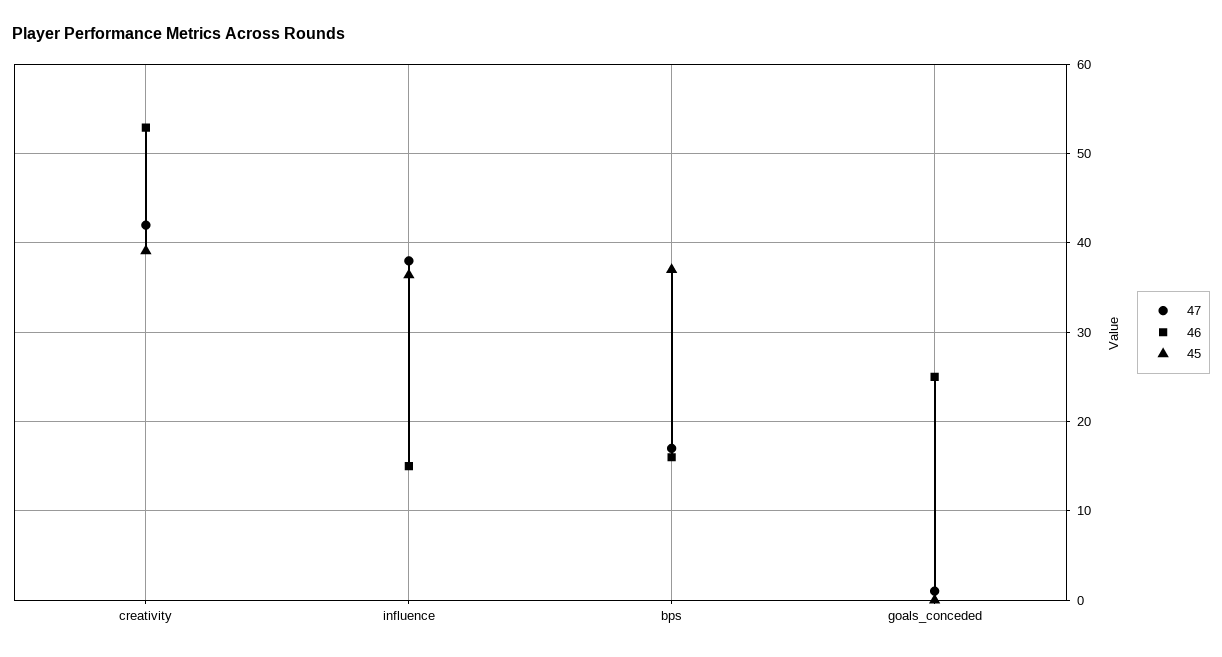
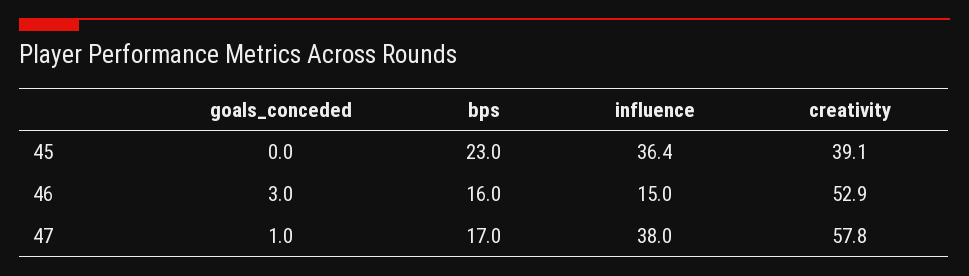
  {
    "47": {
-     "creativity": 42,
+     "creativity": 57.8,
      "influence": 38,
      "bps": 17,
      "goals_conceded": 1
    },
    "46": {
      "creativity": 52.9,
      "influence": 15,
      "bps": 16,
-     "goals_conceded": 25
+     "goals_conceded": 3
    },
    "45": {
      "creativity": 39.1,
      "influence": 36.4,
-     "bps": 37,
+     "bps": 23,
      "goals_conceded": 0
    }
  }

